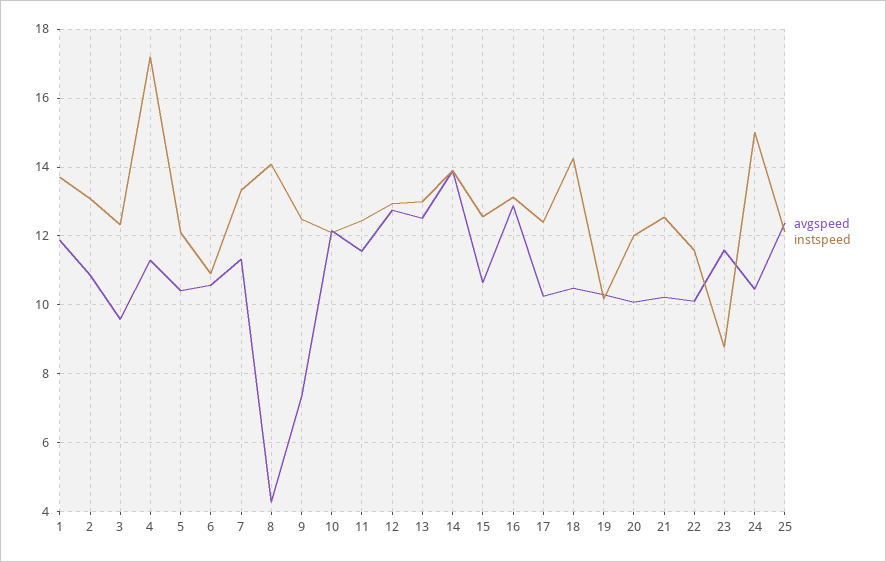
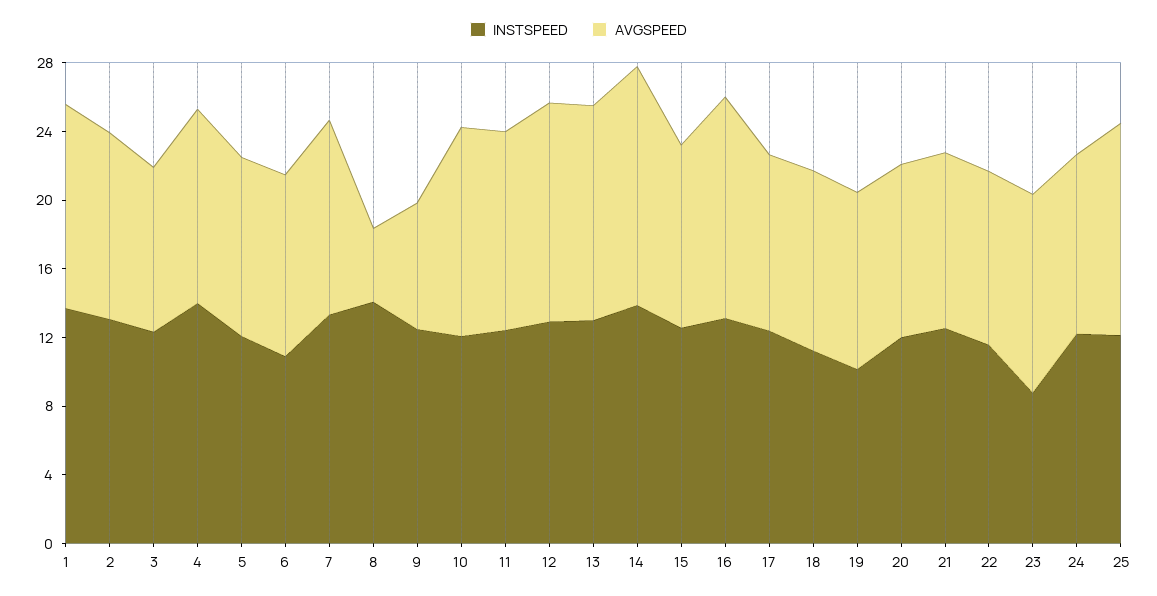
  {
    "avgspeed": {
      "1": 11.8,
      "2": 10.8,
      "3": 9.6,
      "4": 11.2,
      "5": 10.4,
      "6": 10.6,
      "7": 11.4,
      "8": 4.2,
      "9": 7.4,
      "10": 12.2,
      "11": 11.6,
      "12": 12.8,
      "13": 12.6,
      "14": 13.8,
      "15": 10.6,
      "16": 12.8,
      "17": 10.2,
      "18": 10.4,
      "19": 10.4,
      "20": 10,
      "21": 10.2,
      "22": 10.2,
      "23": 11.6,
      "24": 10.4,
      "25": 12.4
    },
    "instspeed": {
      "1": 13.8,
      "2": 13,
      "3": 12.4,
-     "4": 17.2,
+     "4": 14,
      "5": 12,
      "6": 11,
      "7": 13.4,
      "8": 14,
      "9": 12.4,
      "10": 12,
      "11": 12.4,
      "12": 13,
      "13": 13,
      "14": 13.8,
      "15": 12.6,
      "16": 13.2,
      "17": 12.4,
-     "18": 14.2,
+     "18": 11,
      "19": 10.2,
      "20": 12,
      "21": 12.6,
      "22": 11.6,
      "23": 8.8,
-     "24": 15,
+     "24": 12,
      "25": 12.2
    }
  }

